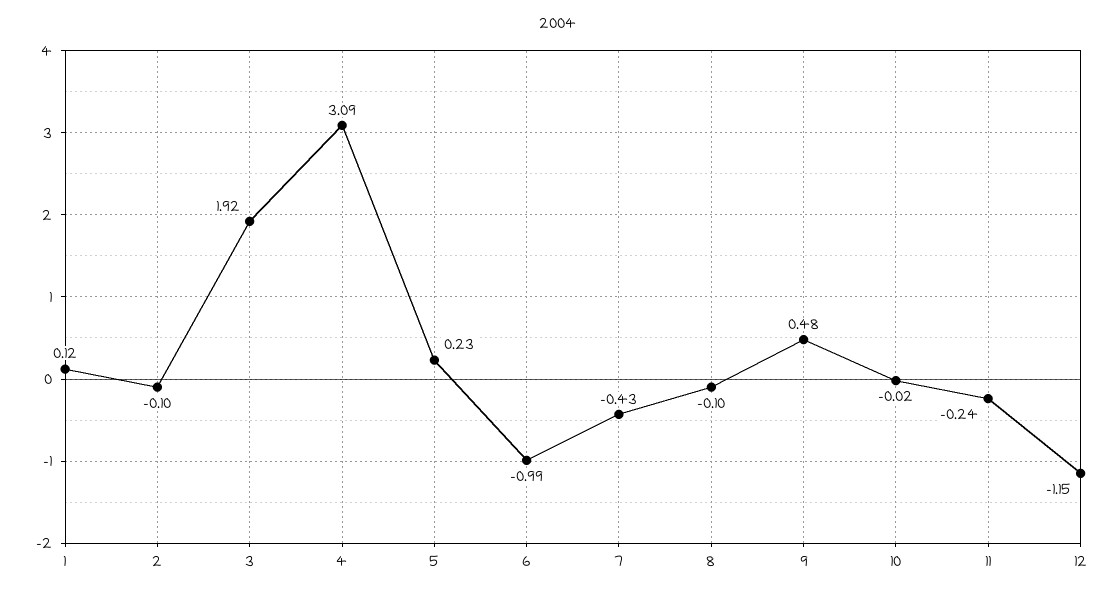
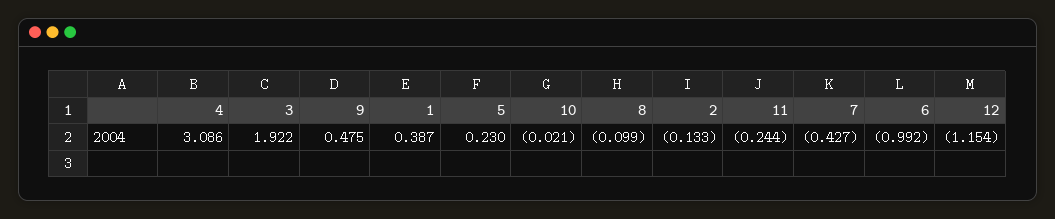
  {
-   "1": 0.12,
+   "1": 0.387,
-   "2": -0.1,
+   "2": -0.133,
    "3": 1.922,
    "4": 3.086,
    "5": 0.23,
    "6": -0.992,
    "7": -0.427,
    "8": -0.099,
    "9": 0.475,
    "10": -0.021,
    "11": -0.244,
    "12": -1.154
  }

